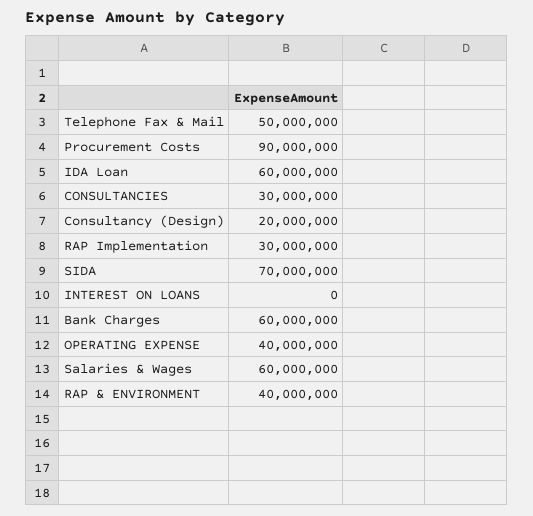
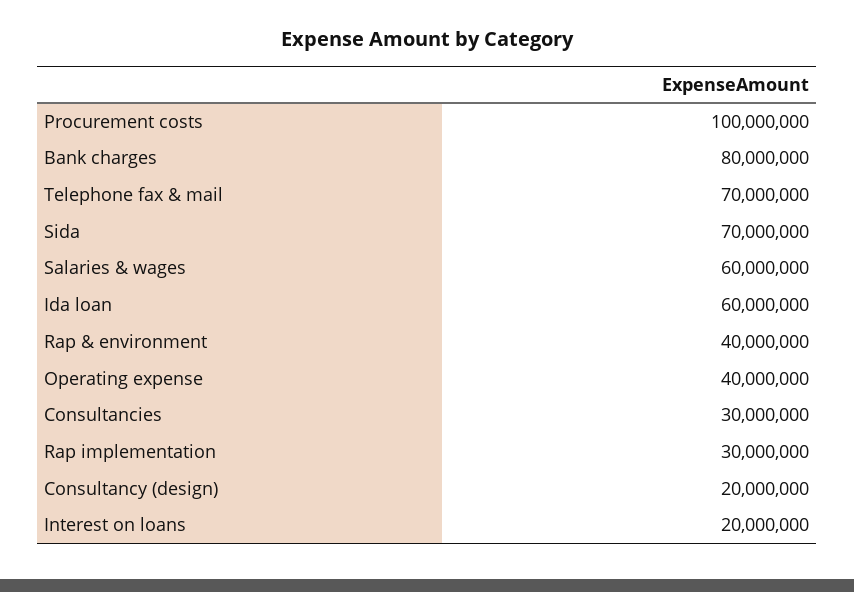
  {
-   "Telephone Fax & Mail": 50000000,
+   "Telephone Fax & Mail": 70000000,
-   "Procurement Costs": 90000000,
+   "Procurement Costs": 100000000,
    "IDA Loan": 60000000,
    "CONSULTANCIES": 30000000,
    "Consultancy (Design)": 20000000,
    "RAP Implementation": 30000000,
    "SIDA": 70000000,
-   "INTEREST ON LOANS": 0,
+   "INTEREST ON LOANS": 20000000,
-   "Bank Charges": 60000000,
+   "Bank Charges": 80000000,
    "OPERATING EXPENSE": 40000000,
    "Salaries & Wages": 60000000,
    "RAP & ENVIRONMENT": 40000000
  }

